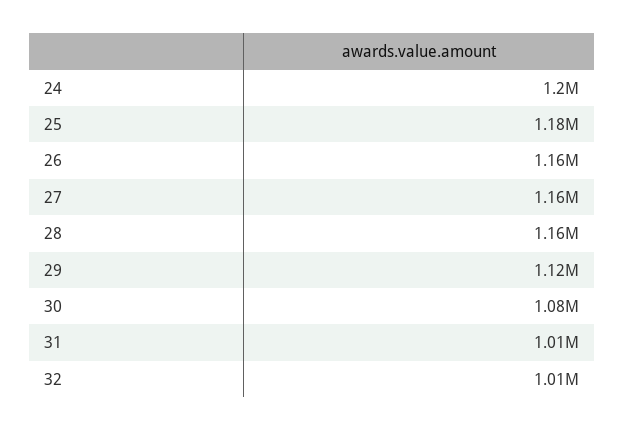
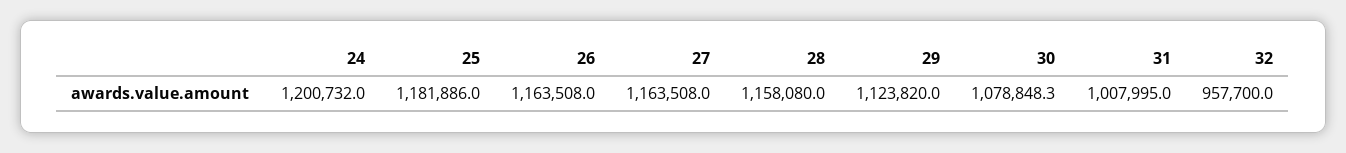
  {
    "24": 1200732,
    "25": 1181886,
    "26": 1163508,
    "27": 1163508,
    "28": 1158080,
    "29": 1123820,
    "30": 1078848.3,
    "31": 1007995,
-   "32": 1010000
+   "32": 957700
  }

